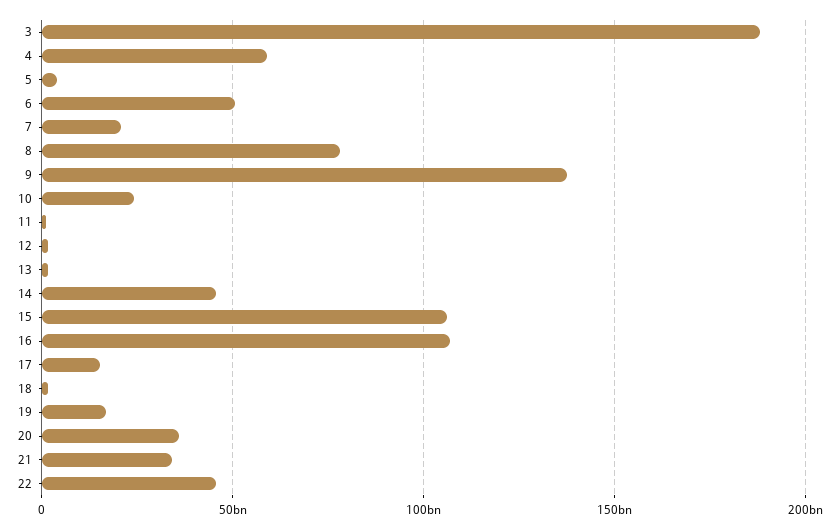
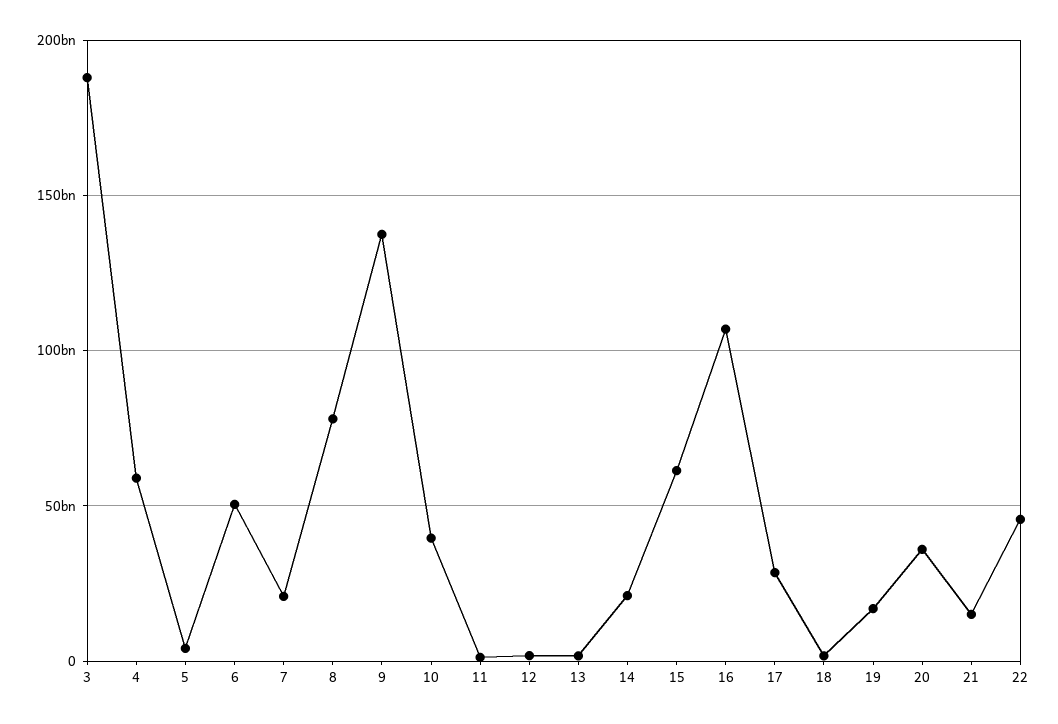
  {
    "3": 190000000000,
    "4": 60000000000,
    "5": 5000000000,
    "6": 50000000000,
    "7": 20000000000,
    "8": 80000000000,
    "9": 135000000000,
-   "10": 25000000000,
+   "10": 40000000000,
    "11": 0,
    "12": 0,
    "13": 0,
-   "14": 45000000000,
+   "14": 20000000000,
-   "15": 105000000000,
+   "15": 60000000000,
    "16": 105000000000,
-   "17": 15000000000,
+   "17": 30000000000,
    "18": 0,
    "19": 15000000000,
    "20": 35000000000,
-   "21": 35000000000,
+   "21": 15000000000,
    "22": 45000000000
  }

